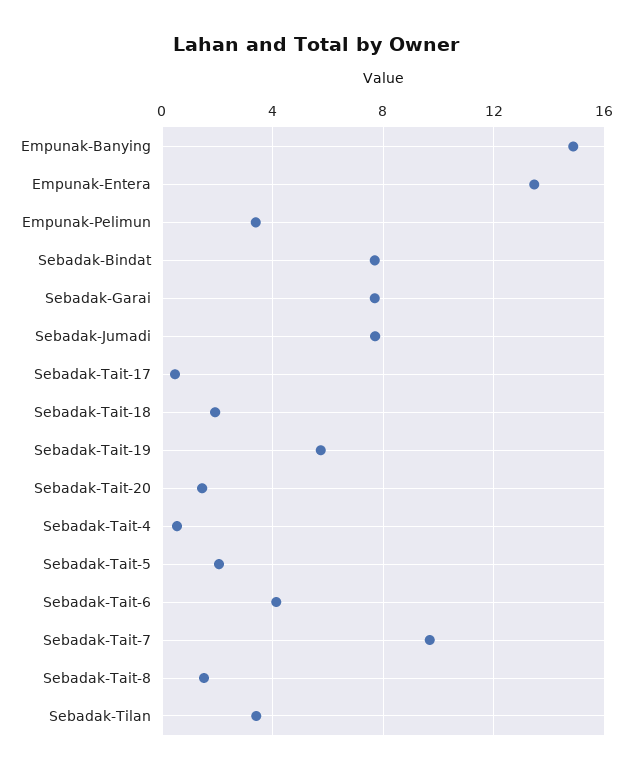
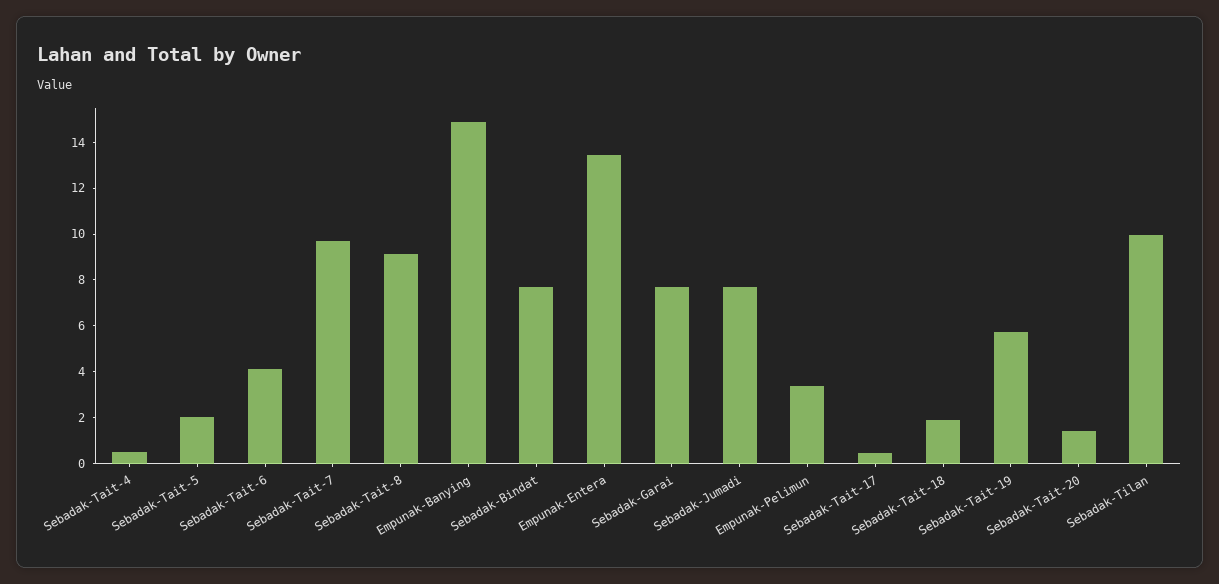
  {
    "Empunak-Banying": 15,
    "Empunak-Entera": 13.5,
    "Empunak-Pelimun": 3.5,
    "Sebadak-Bindat": 7.5,
    "Sebadak-Garai": 7.5,
    "Sebadak-Jumadi": 7.5,
    "Sebadak-Tait-17": 0.5,
    "Sebadak-Tait-18": 2,
    "Sebadak-Tait-19": 5.5,
    "Sebadak-Tait-20": 1.5,
    "Sebadak-Tait-4": 0.5,
    "Sebadak-Tait-5": 2,
    "Sebadak-Tait-6": 4,
    "Sebadak-Tait-7": 9.5,
-   "Sebadak-Tait-8": 1.5,
+   "Sebadak-Tait-8": 9,
-   "Sebadak-Tilan": 3.5
+   "Sebadak-Tilan": 10
  }

